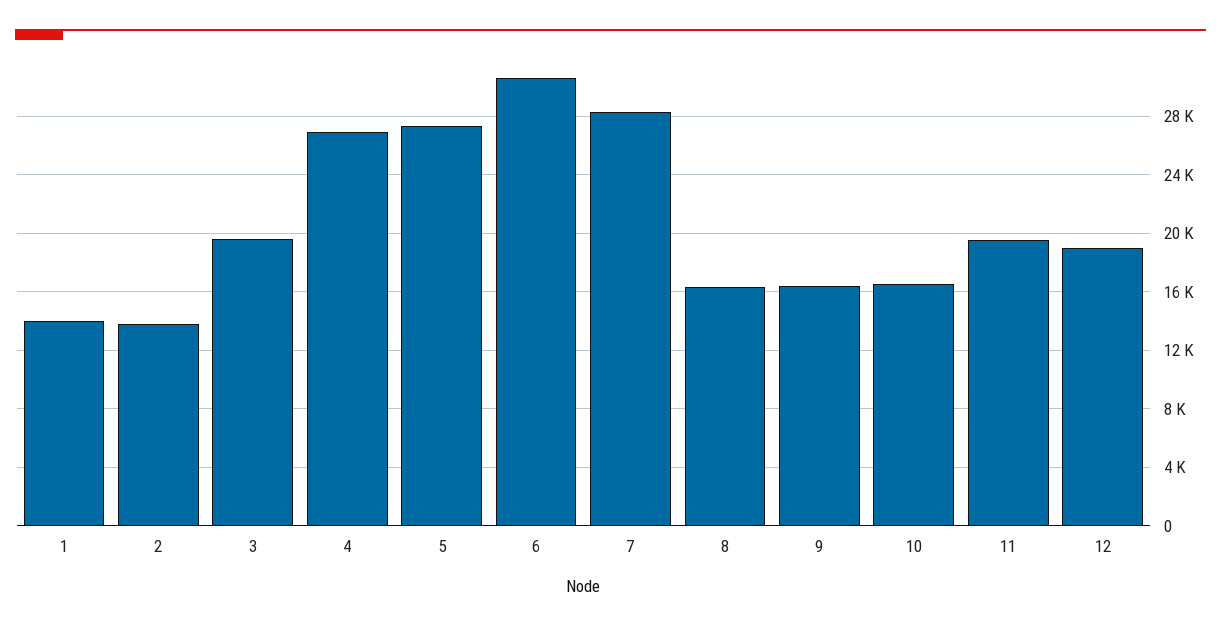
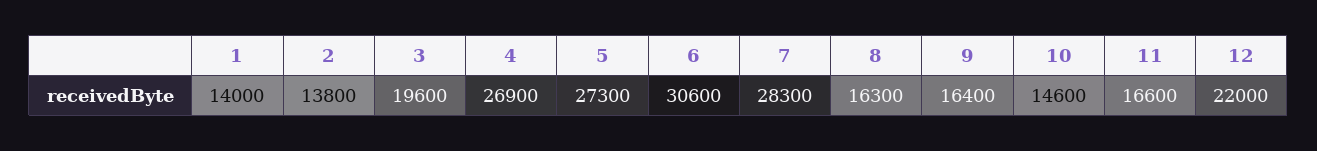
  {
    "1": 14000,
    "2": 13800,
    "3": 19600,
    "4": 26900,
    "5": 27300,
    "6": 30600,
    "7": 28300,
    "8": 16300,
    "9": 16400,
-   "10": 16500,
+   "10": 14600,
-   "11": 19500,
+   "11": 16600,
-   "12": 19000
+   "12": 22000
  }

